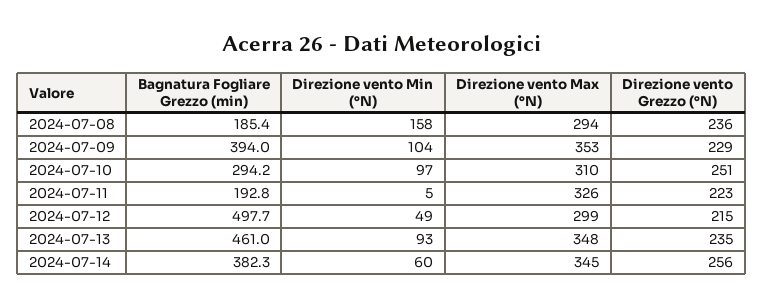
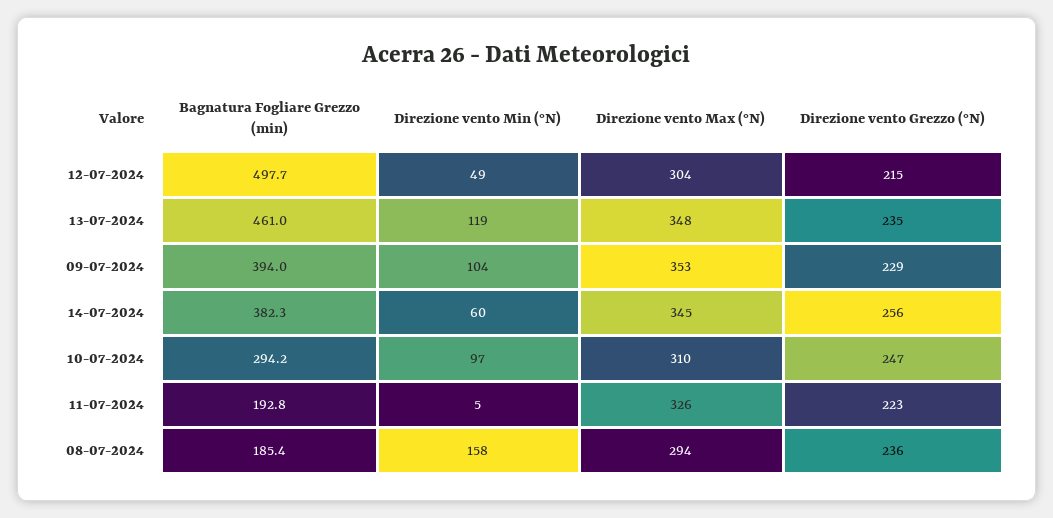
  {
    "Bagnatura Fogliare Grezzo (min)": {
      "2024-07-08": 185.4,
      "2024-07-09": 394,
      "2024-07-10": 294.2,
      "2024-07-11": 192.8,
      "2024-07-12": 497.7,
      "2024-07-13": 461,
      "2024-07-14": 382.3
    },
    "Direzione vento Min (°N)": {
      "2024-07-08": 158,
      "2024-07-09": 104,
      "2024-07-10": 97,
      "2024-07-11": 5,
      "2024-07-12": 49,
-     "2024-07-13": 93,
+     "2024-07-13": 119,
      "2024-07-14": 60
    },
    "Direzione vento Max (°N)": {
      "2024-07-08": 294,
      "2024-07-09": 353,
      "2024-07-10": 310,
      "2024-07-11": 326,
-     "2024-07-12": 299,
+     "2024-07-12": 304,
      "2024-07-13": 348,
      "2024-07-14": 345
    },
    "Direzione vento Grezzo (°N)": {
      "2024-07-08": 236,
      "2024-07-09": 229,
-     "2024-07-10": 251,
+     "2024-07-10": 247,
      "2024-07-11": 223,
      "2024-07-12": 215,
      "2024-07-13": 235,
      "2024-07-14": 256
    }
  }

